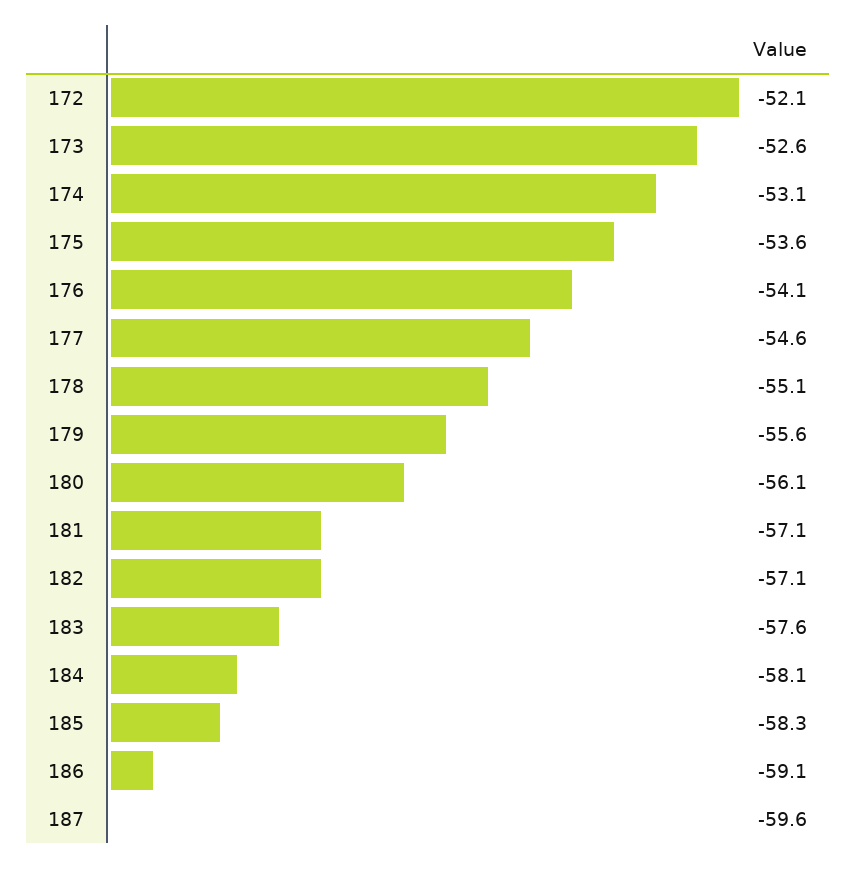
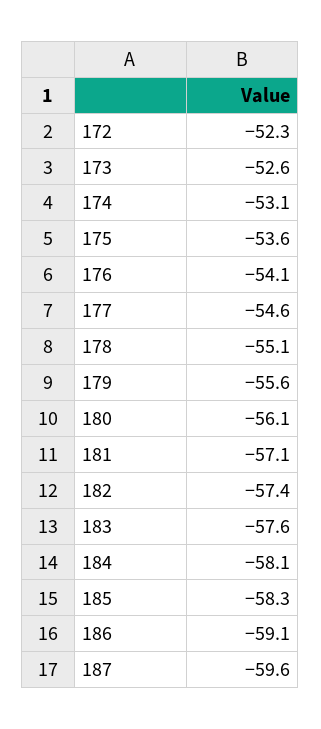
  {
-   "172": -52.1,
+   "172": -52.3,
    "173": -52.6,
    "174": -53.1,
    "175": -53.6,
    "176": -54.1,
    "177": -54.6,
    "178": -55.1,
    "179": -55.6,
    "180": -56.1,
    "181": -57.1,
-   "182": -57.1,
+   "182": -57.4,
    "183": -57.6,
    "184": -58.1,
    "185": -58.3,
    "186": -59.1,
    "187": -59.6
  }

